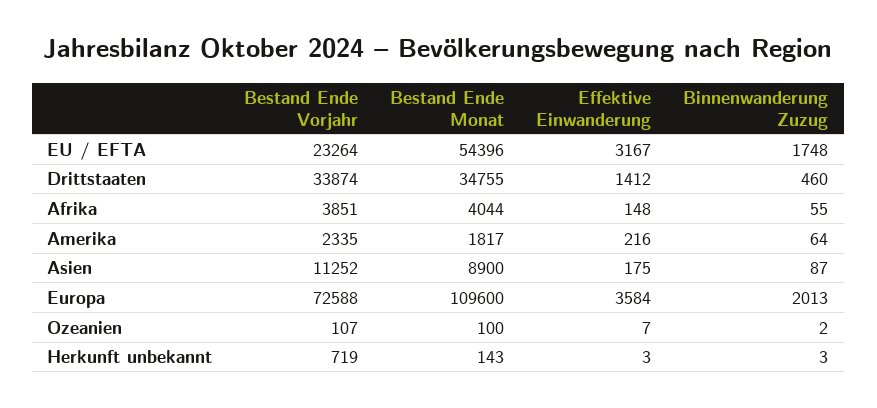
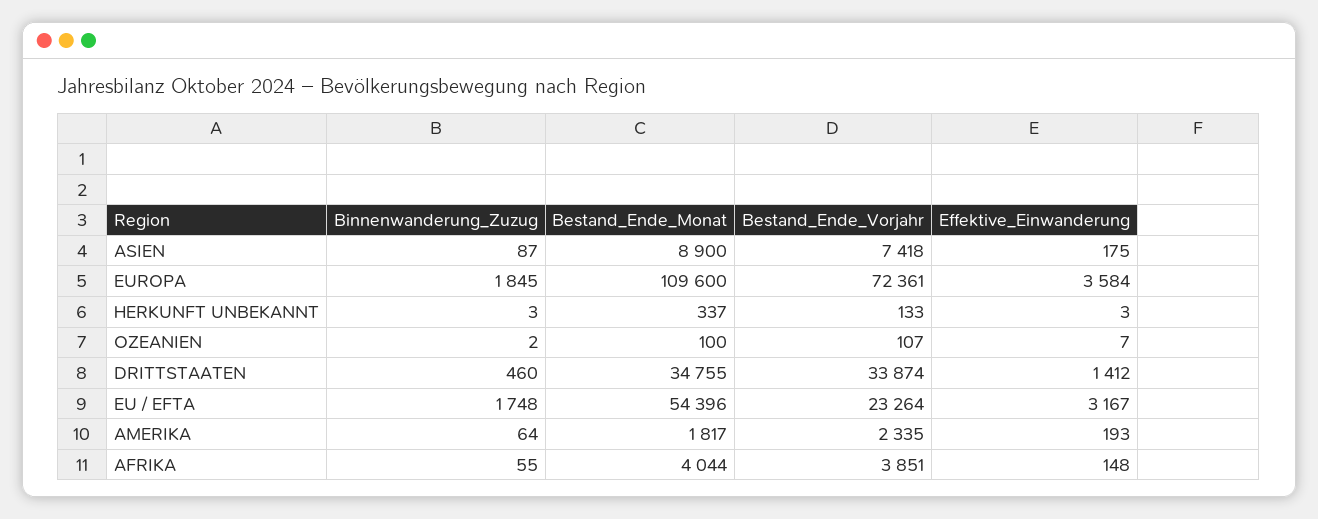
  {
    "Bestand Ende Vorjahr": {
      "EU / EFTA": 23264,
      "Drittstaaten": 33874,
      "Afrika": 3851,
      "Amerika": 2335,
-     "Asien": 11252,
+     "Asien": 7418,
-     "Europa": 72588,
+     "Europa": 72361,
      "Ozeanien": 107,
-     "Herkunft unbekannt": 719
+     "Herkunft unbekannt": 133
    },
    "Bestand Ende Monat": {
      "EU / EFTA": 54396,
      "Drittstaaten": 34755,
      "Afrika": 4044,
      "Amerika": 1817,
      "Asien": 8900,
      "Europa": 109600,
      "Ozeanien": 100,
-     "Herkunft unbekannt": 143
+     "Herkunft unbekannt": 337
    },
    "Effektive Einwanderung": {
      "EU / EFTA": 3167,
      "Drittstaaten": 1412,
      "Afrika": 148,
-     "Amerika": 216,
+     "Amerika": 193,
      "Asien": 175,
      "Europa": 3584,
      "Ozeanien": 7,
      "Herkunft unbekannt": 3
    },
    "Binnenwanderung Zuzug": {
      "EU / EFTA": 1748,
      "Drittstaaten": 460,
      "Afrika": 55,
      "Amerika": 64,
      "Asien": 87,
-     "Europa": 2013,
+     "Europa": 1845,
      "Ozeanien": 2,
      "Herkunft unbekannt": 3
    }
  }

